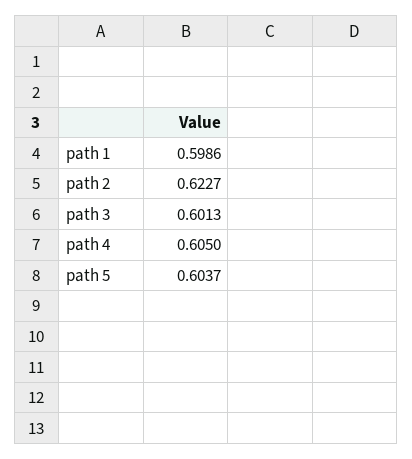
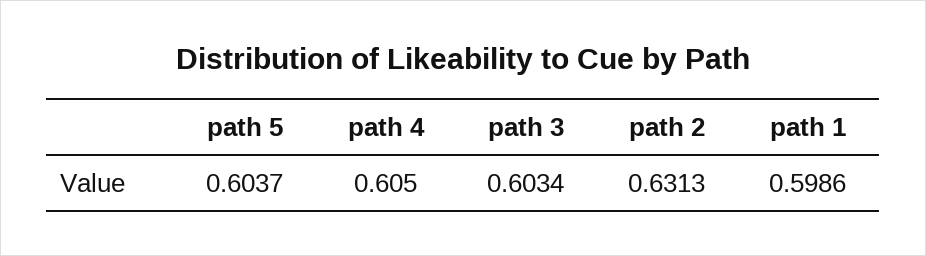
  {
    "path 1": 0.5986,
-   "path 2": 0.6227,
+   "path 2": 0.6313,
-   "path 3": 0.6013,
+   "path 3": 0.6034,
    "path 4": 0.605,
    "path 5": 0.6037
  }

